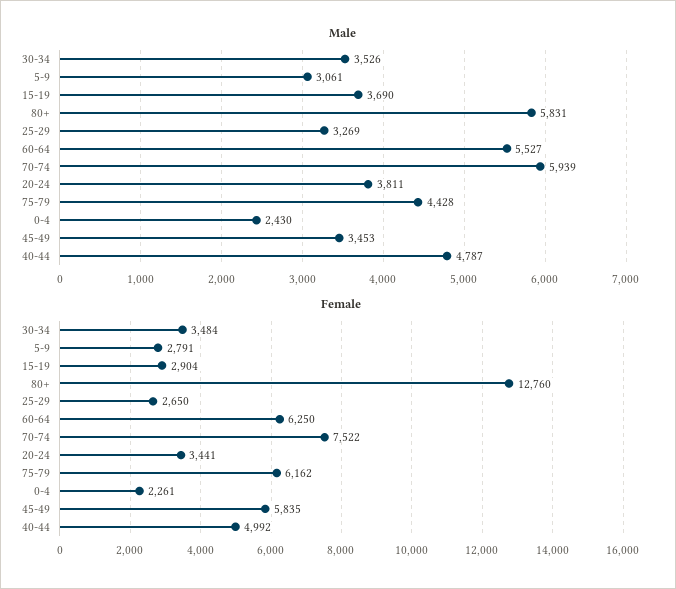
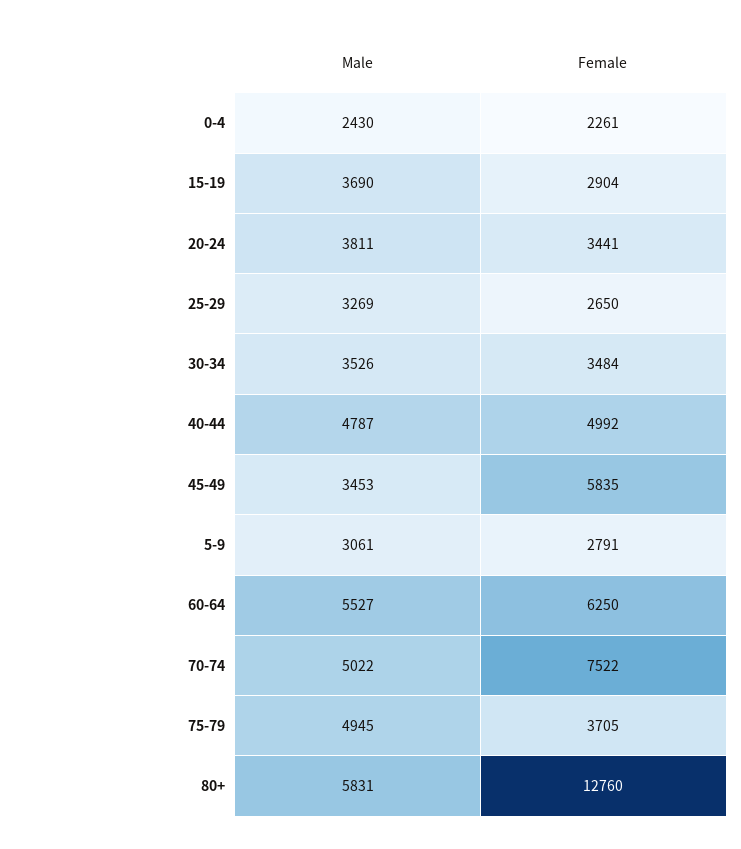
  {
    "Male": {
      "30-34": 3526,
      "5-9": 3061,
      "15-19": 3690,
      "80+": 5831,
      "25-29": 3269,
      "60-64": 5527,
-     "70-74": 5939,
+     "70-74": 5022,
      "20-24": 3811,
-     "75-79": 4428,
+     "75-79": 4945,
      "0-4": 2430,
      "45-49": 3453,
      "40-44": 4787
    },
    "Female": {
      "30-34": 3484,
      "5-9": 2791,
      "15-19": 2904,
      "80+": 12760,
      "25-29": 2650,
      "60-64": 6250,
      "70-74": 7522,
      "20-24": 3441,
-     "75-79": 6162,
+     "75-79": 3705,
      "0-4": 2261,
      "45-49": 5835,
      "40-44": 4992
    }
  }

